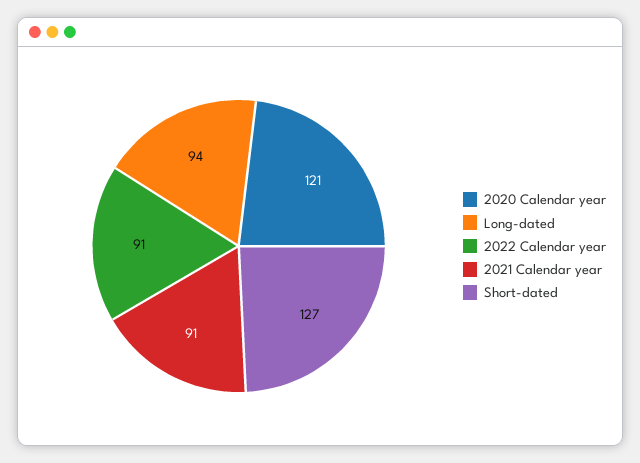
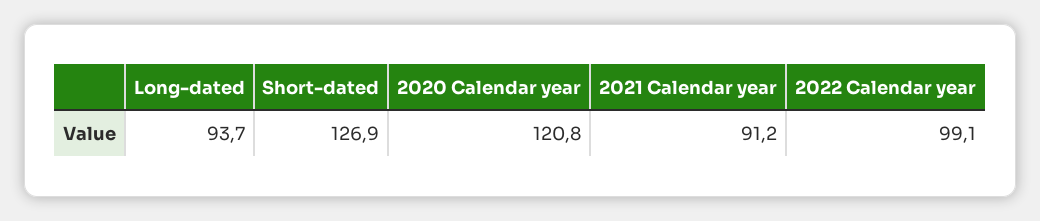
  {
    "2020 Calendar year": 120.8,
    "Long-dated": 93.7,
-   "2022 Calendar year": 91,
+   "2022 Calendar year": 99.1,
    "2021 Calendar year": 91.2,
    "Short-dated": 126.9
  }

